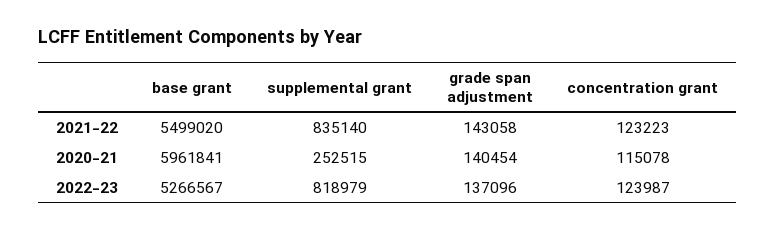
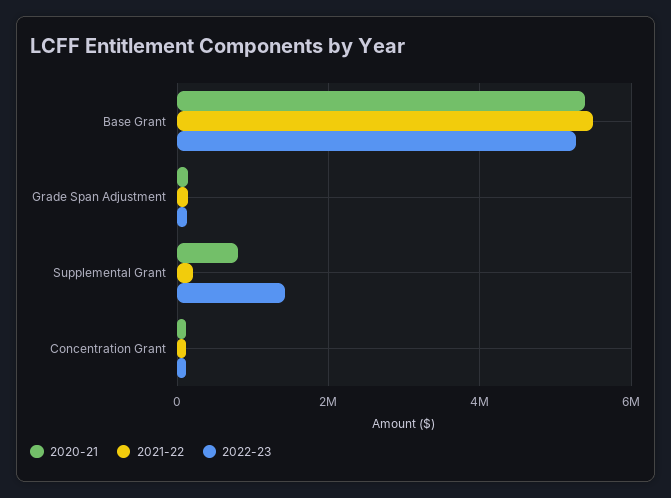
  {
    "2021-22": {
      "base grant": 5499020,
-     "supplemental grant": 835140,
+     "supplemental grant": 200000,
      "grade span adjustment": 143058,
      "concentration grant": 123223
    },
    "2020-21": {
-     "base grant": 5961841,
+     "base grant": 5400000,
-     "supplemental grant": 252515,
+     "supplemental grant": 800000,
      "grade span adjustment": 140454,
      "concentration grant": 115078
    },
    "2022-23": {
      "base grant": 5266567,
-     "supplemental grant": 818979,
+     "supplemental grant": 1400000,
      "grade span adjustment": 137096,
      "concentration grant": 123987
    }
  }

